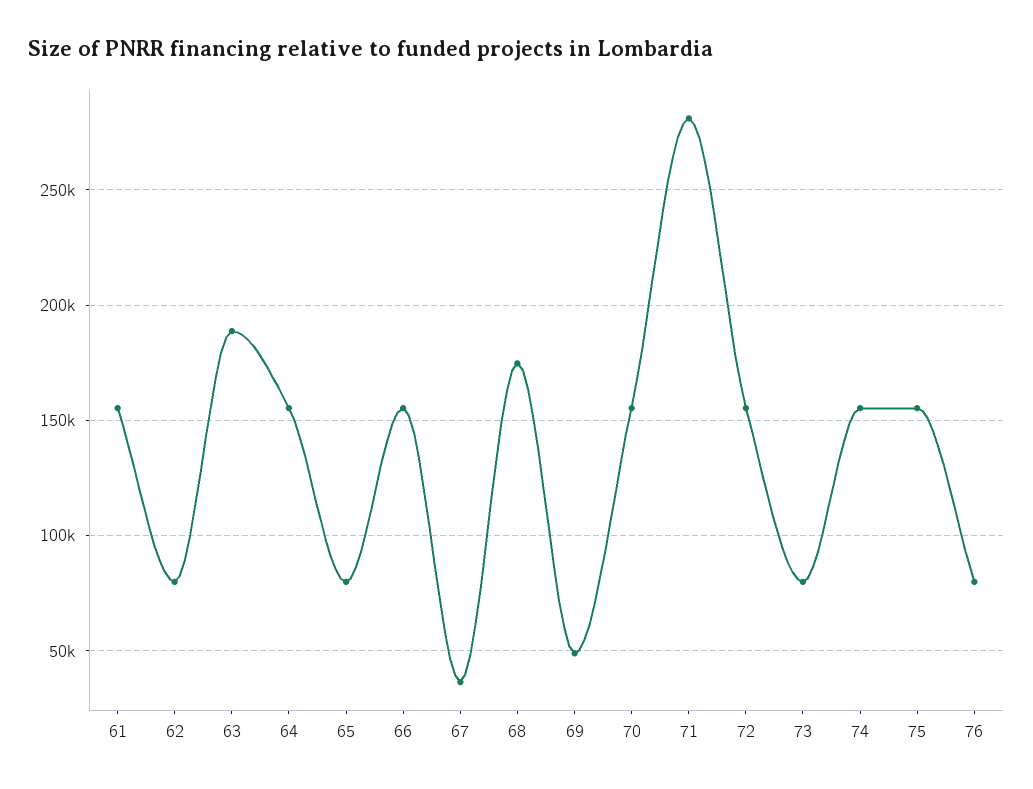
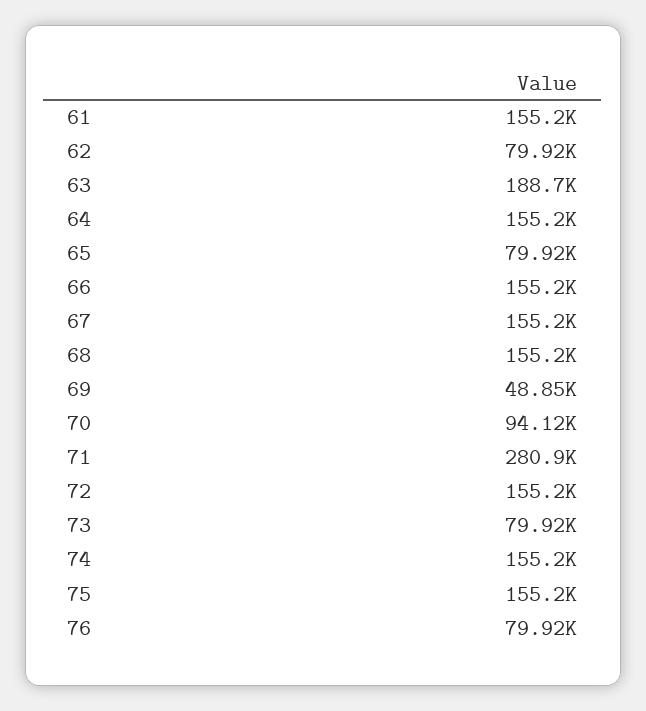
  {
    "61": 155200,
    "62": 79920,
    "63": 188700,
    "64": 155200,
    "65": 79920,
    "66": 155200,
-   "67": 35000,
+   "67": 155200,
-   "68": 175000,
+   "68": 155200,
    "69": 48850,
-   "70": 155000,
+   "70": 94120,
    "71": 280900,
    "72": 155200,
    "73": 79920,
    "74": 155200,
    "75": 155200,
    "76": 79920
  }

